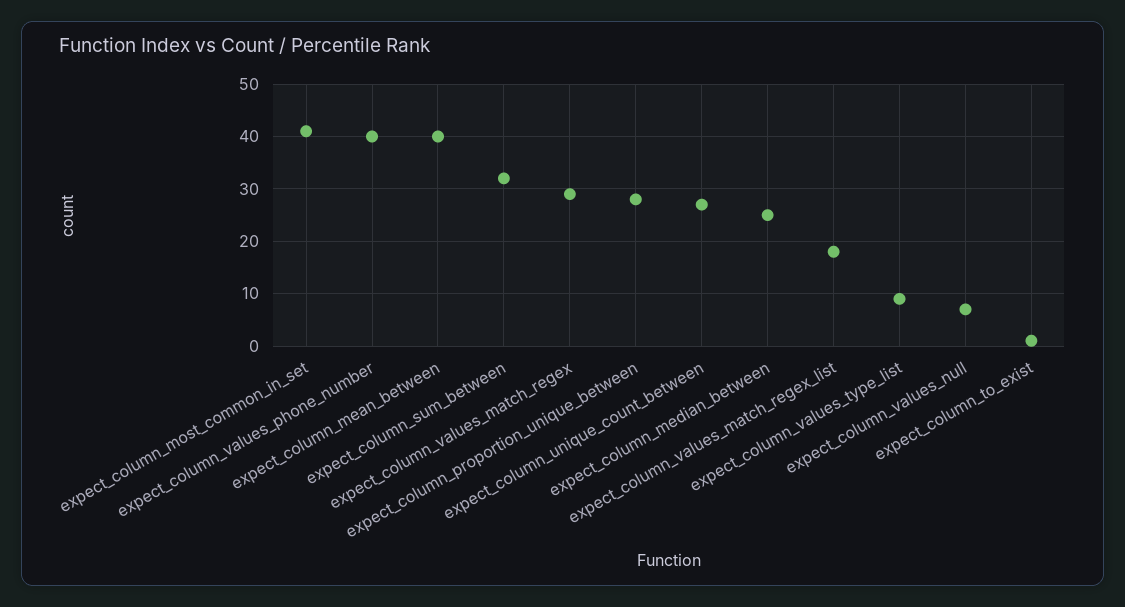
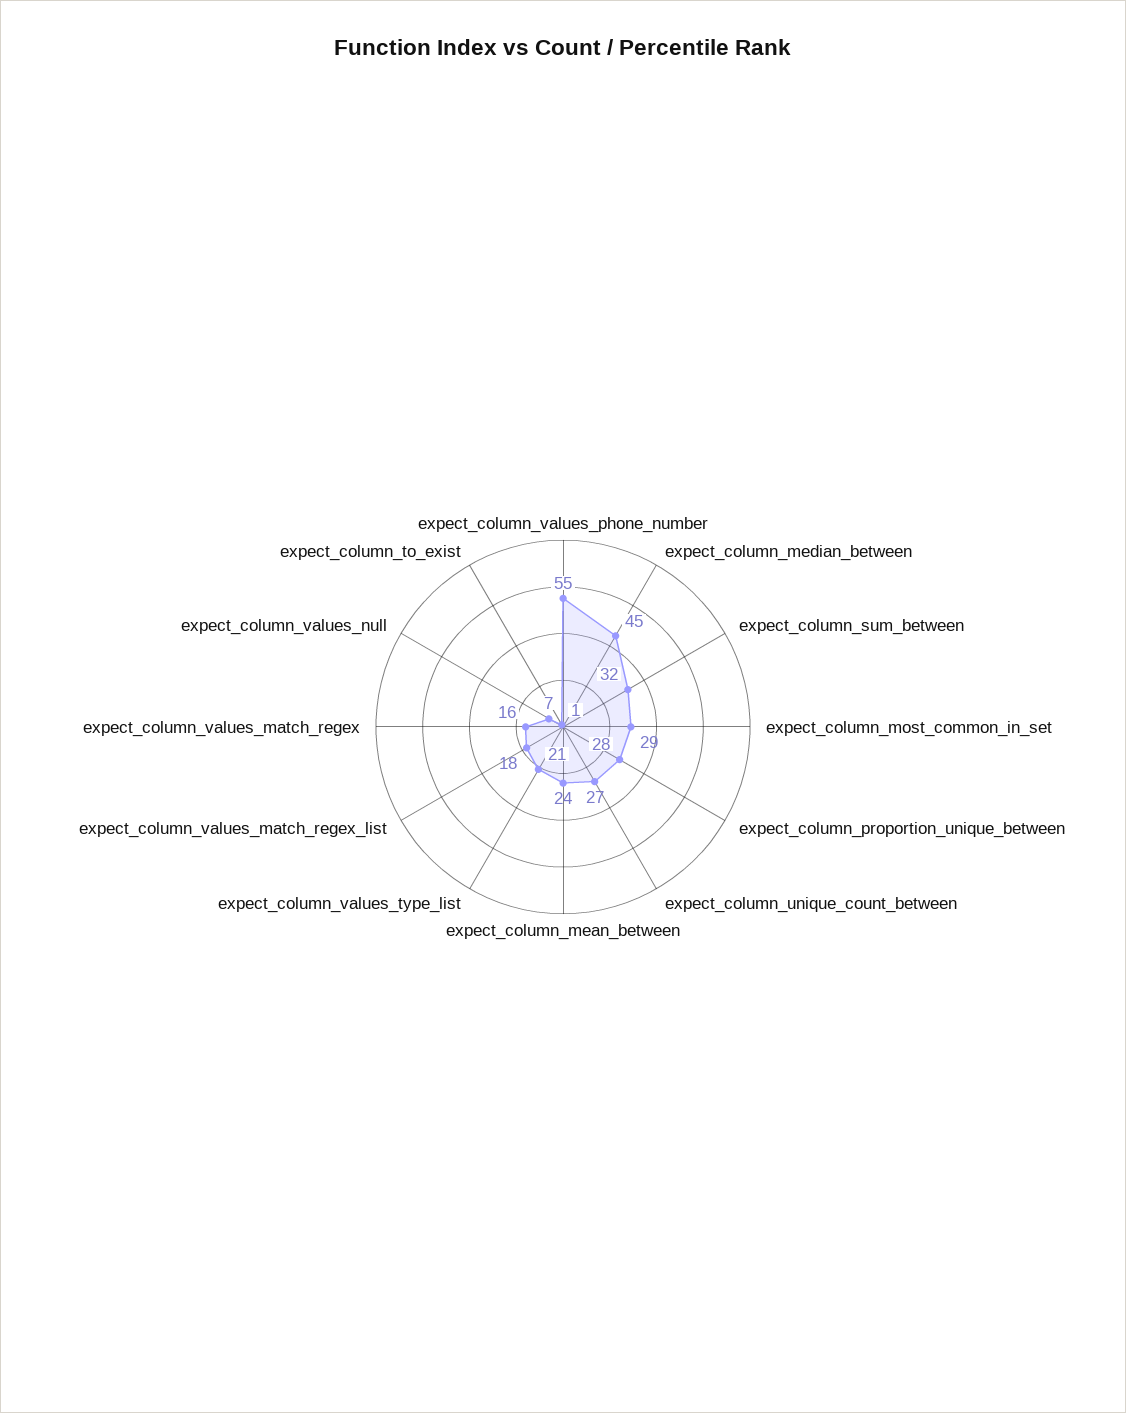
  {
-   "expect_column_most_common_in_set": 40,
+   "expect_column_most_common_in_set": 29,
-   "expect_column_values_phone_number": 40,
+   "expect_column_values_phone_number": 55,
-   "expect_column_mean_between": 40,
+   "expect_column_mean_between": 24,
    "expect_column_sum_between": 32,
-   "expect_column_values_match_regex": 30,
+   "expect_column_values_match_regex": 16,
    "expect_column_proportion_unique_between": 28,
    "expect_column_unique_count_between": 27,
-   "expect_column_median_between": 25,
+   "expect_column_median_between": 45,
    "expect_column_values_match_regex_list": 18,
-   "expect_column_values_type_list": 10,
+   "expect_column_values_type_list": 21,
    "expect_column_values_null": 7,
    "expect_column_to_exist": 1
  }

